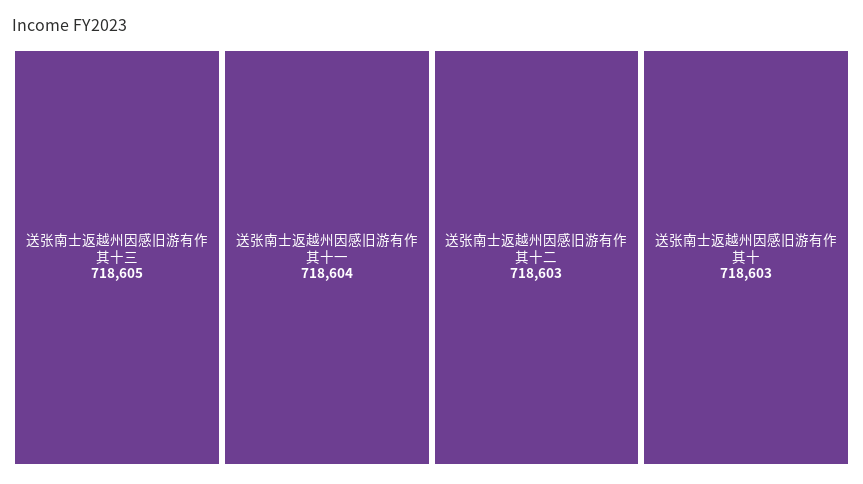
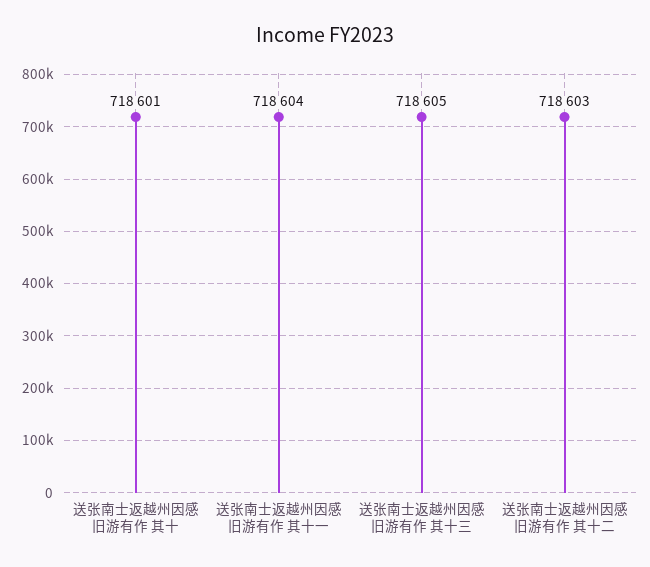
  {
    "送张南士返越州因感旧游有作 其十三": 718605,
    "送张南士返越州因感旧游有作 其十一": 718604,
    "送张南士返越州因感旧游有作 其十二": 718603,
-   "送张南士返越州因感旧游有作 其十": 718603
+   "送张南士返越州因感旧游有作 其十": 718601
  }

